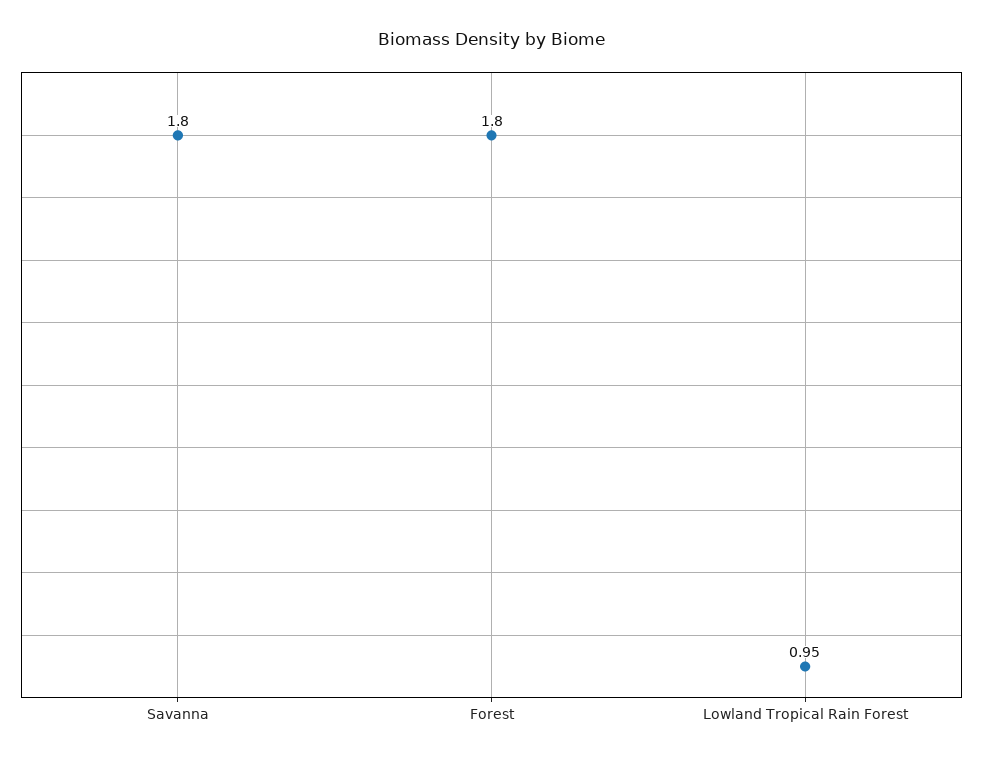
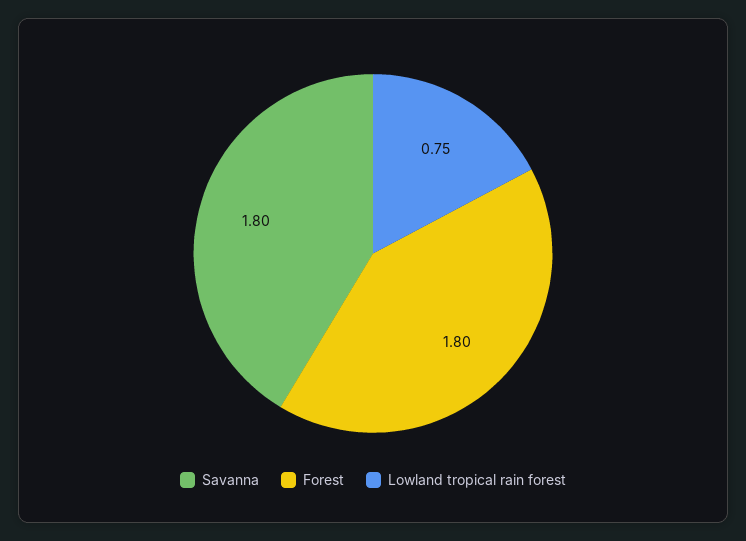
  {
    "Savanna": 1.8,
    "Forest": 1.8,
-   "Lowland Tropical Rain Forest": 0.95
+   "Lowland Tropical Rain Forest": 0.75
  }

